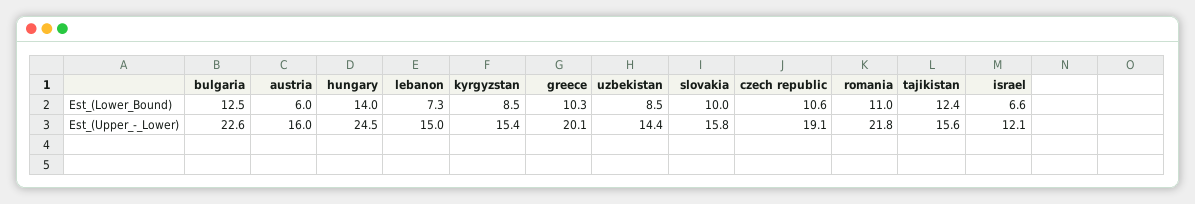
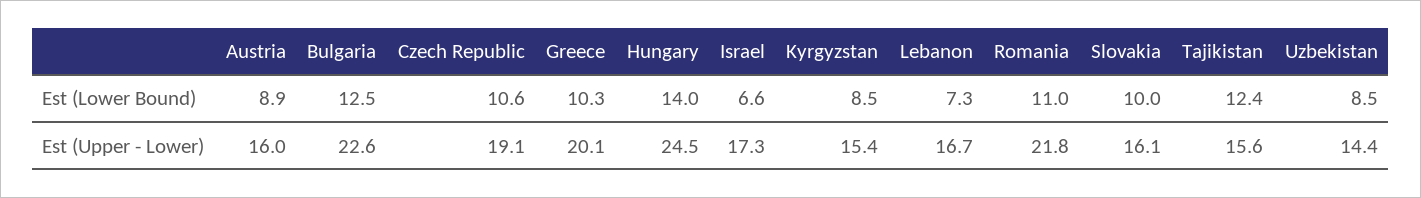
  {
    "bulgaria": {
      "Est_(Lower_Bound)": 12.5,
      "Est_(Upper_-_Lower)": 22.6
    },
    "austria": {
-     "Est_(Lower_Bound)": 6,
+     "Est_(Lower_Bound)": 8.9,
      "Est_(Upper_-_Lower)": 16
    },
    "hungary": {
      "Est_(Lower_Bound)": 14,
      "Est_(Upper_-_Lower)": 24.5
    },
    "lebanon": {
      "Est_(Lower_Bound)": 7.3,
-     "Est_(Upper_-_Lower)": 15
+     "Est_(Upper_-_Lower)": 16.7
    },
    "kyrgyzstan": {
      "Est_(Lower_Bound)": 8.5,
      "Est_(Upper_-_Lower)": 15.4
    },
    "greece": {
      "Est_(Lower_Bound)": 10.3,
      "Est_(Upper_-_Lower)": 20.1
    },
    "uzbekistan": {
      "Est_(Lower_Bound)": 8.5,
      "Est_(Upper_-_Lower)": 14.4
    },
    "slovakia": {
      "Est_(Lower_Bound)": 10,
-     "Est_(Upper_-_Lower)": 15.8
+     "Est_(Upper_-_Lower)": 16.1
    },
    "czech republic": {
      "Est_(Lower_Bound)": 10.6,
      "Est_(Upper_-_Lower)": 19.1
    },
    "romania": {
      "Est_(Lower_Bound)": 11,
      "Est_(Upper_-_Lower)": 21.8
    },
    "tajikistan": {
      "Est_(Lower_Bound)": 12.4,
      "Est_(Upper_-_Lower)": 15.6
    },
    "israel": {
      "Est_(Lower_Bound)": 6.6,
-     "Est_(Upper_-_Lower)": 12.1
+     "Est_(Upper_-_Lower)": 17.3
    }
  }

